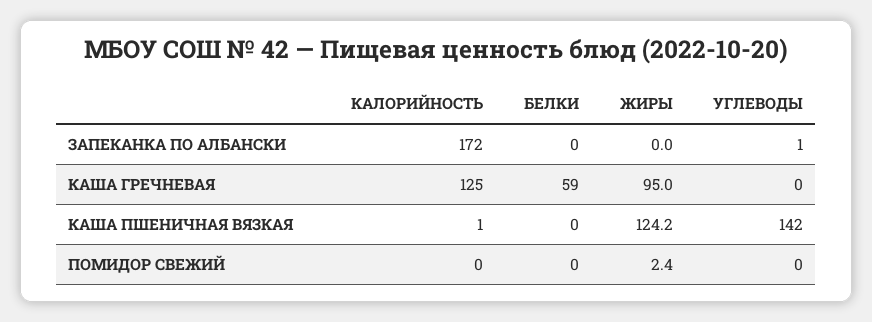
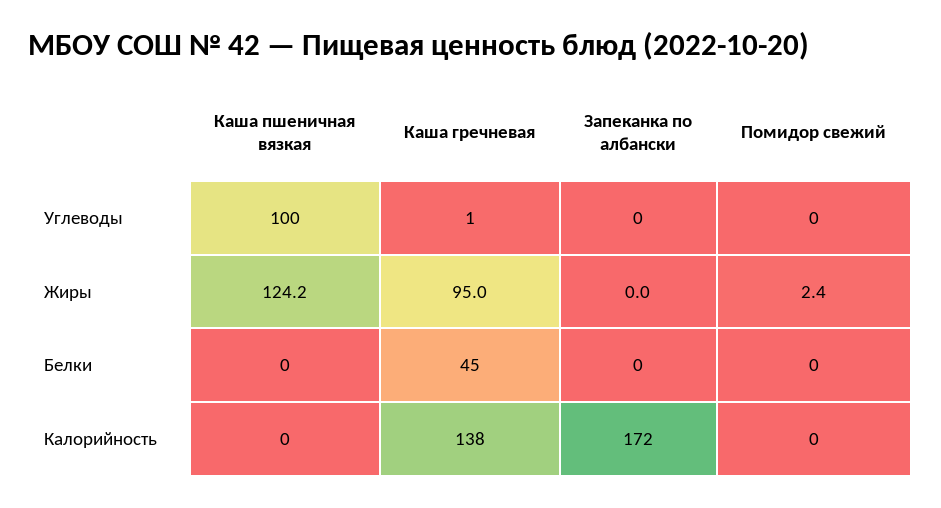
  {
    "КАЛОРИЙНОСТЬ": {
      "ЗАПЕКАНКА ПО АЛБАНСКИ": 172,
-     "КАША ГРЕЧНЕВАЯ": 125,
+     "КАША ГРЕЧНЕВАЯ": 138,
-     "КАША ПШЕНИЧНАЯ ВЯЗКАЯ": 1,
+     "КАША ПШЕНИЧНАЯ ВЯЗКАЯ": 0,
      "ПОМИДОР СВЕЖИЙ": 0
    },
    "БЕЛКИ": {
      "ЗАПЕКАНКА ПО АЛБАНСКИ": 0,
-     "КАША ГРЕЧНЕВАЯ": 59,
+     "КАША ГРЕЧНЕВАЯ": 45,
      "КАША ПШЕНИЧНАЯ ВЯЗКАЯ": 0,
      "ПОМИДОР СВЕЖИЙ": 0
    },
    "ЖИРЫ": {
      "ЗАПЕКАНКА ПО АЛБАНСКИ": 0,
      "КАША ГРЕЧНЕВАЯ": 95,
      "КАША ПШЕНИЧНАЯ ВЯЗКАЯ": 124.2,
      "ПОМИДОР СВЕЖИЙ": 2.4
    },
    "УГЛЕВОДЫ": {
-     "ЗАПЕКАНКА ПО АЛБАНСКИ": 1,
+     "ЗАПЕКАНКА ПО АЛБАНСКИ": 0,
-     "КАША ГРЕЧНЕВАЯ": 0,
+     "КАША ГРЕЧНЕВАЯ": 1,
-     "КАША ПШЕНИЧНАЯ ВЯЗКАЯ": 142,
+     "КАША ПШЕНИЧНАЯ ВЯЗКАЯ": 100,
      "ПОМИДОР СВЕЖИЙ": 0
    }
  }

